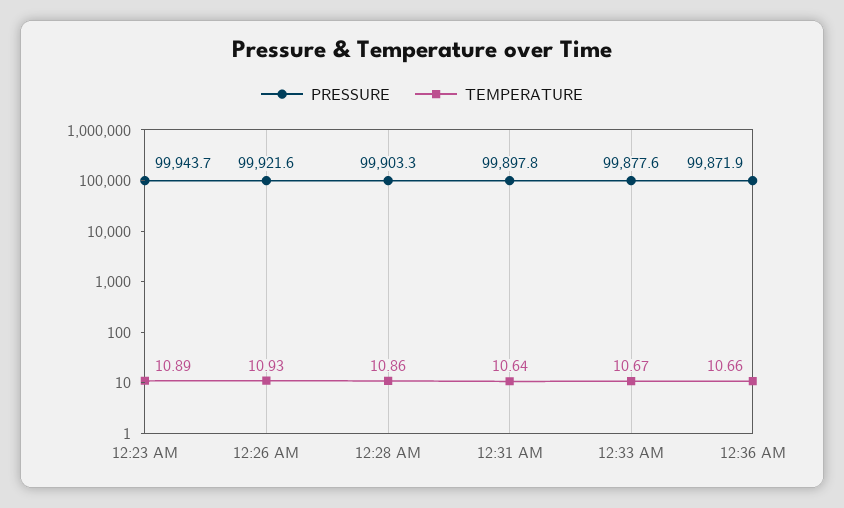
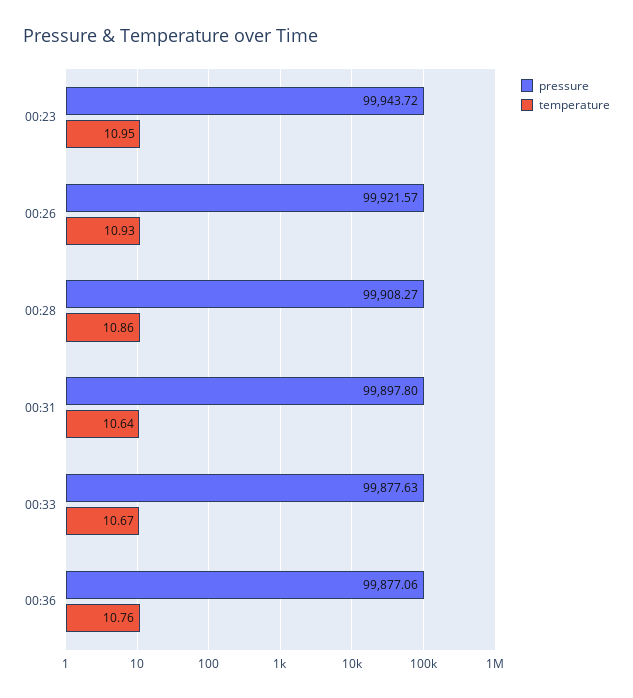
  {
    "PRESSURE": {
      "12:23 AM": 99943.72,
      "12:26 AM": 99921.57,
-     "12:28 AM": 99903.3,
+     "12:28 AM": 99908.27,
      "12:31 AM": 99897.8,
      "12:33 AM": 99877.63,
-     "12:36 AM": 99871.9
+     "12:36 AM": 99877.06
    },
    "TEMPERATURE": {
-     "12:23 AM": 10.89,
+     "12:23 AM": 10.95,
      "12:26 AM": 10.93,
      "12:28 AM": 10.86,
      "12:31 AM": 10.64,
      "12:33 AM": 10.67,
-     "12:36 AM": 10.66
+     "12:36 AM": 10.76
    }
  }

